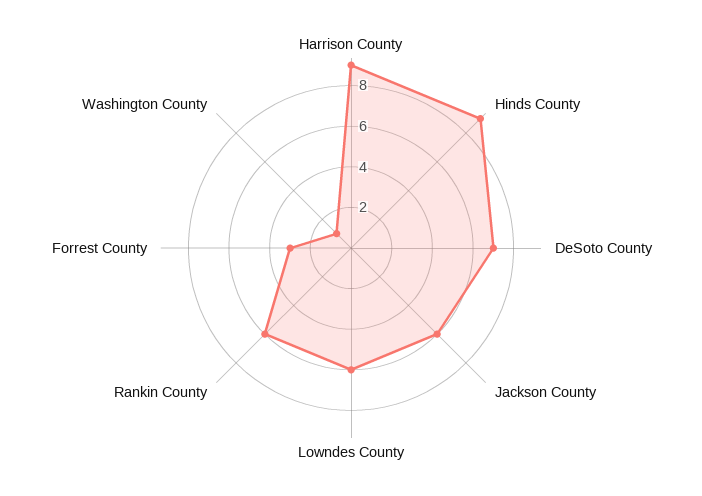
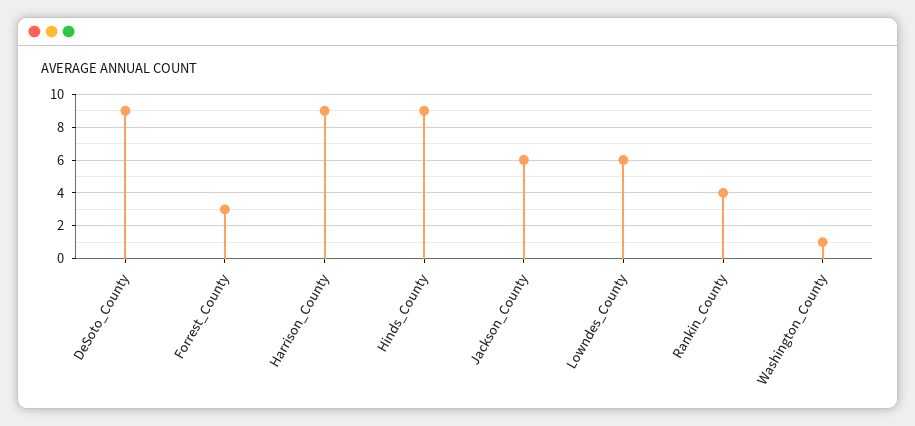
  {
    "Harrison County": 9,
    "Hinds County": 9,
-   "DeSoto County": 7,
+   "DeSoto County": 9,
    "Jackson County": 6,
    "Lowndes County": 6,
-   "Rankin County": 6,
+   "Rankin County": 4,
    "Forrest County": 3,
    "Washington County": 1
  }

